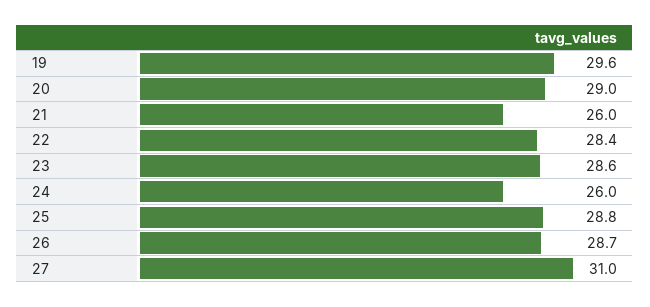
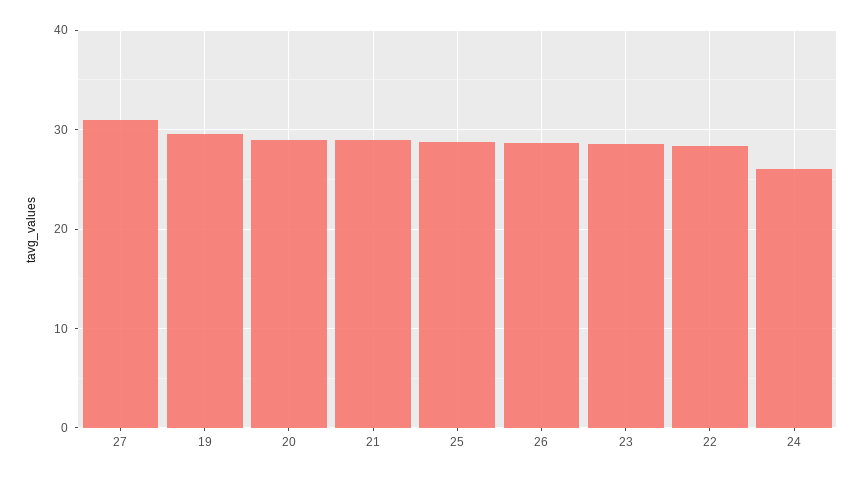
  {
    "19": 29.6,
    "20": 29,
-   "21": 26,
+   "21": 29,
    "22": 28.4,
    "23": 28.6,
    "24": 26,
    "25": 28.8,
    "26": 28.7,
    "27": 31
  }

